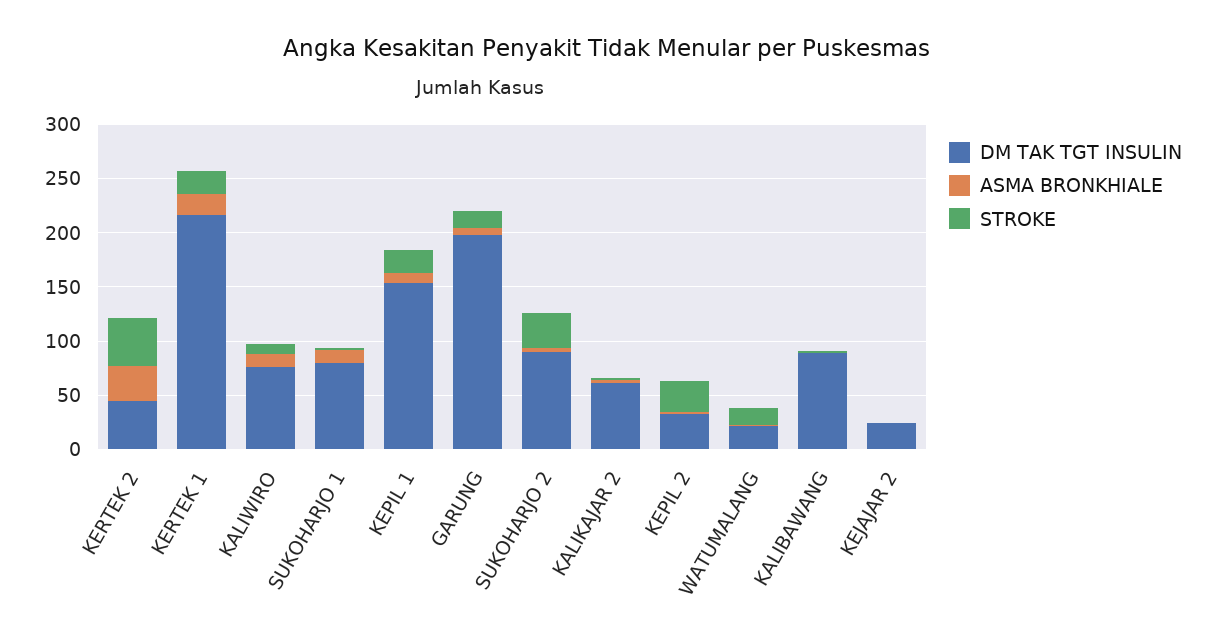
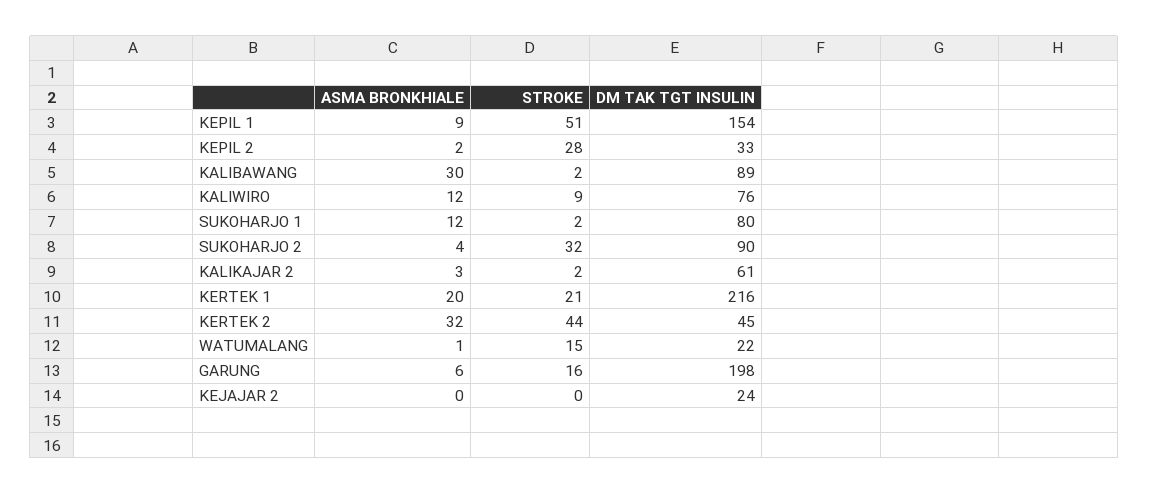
  {
    "DM TAK TGT INSULIN": {
      "KERTEK 2": 45,
      "KERTEK 1": 216,
      "KALIWIRO": 76,
      "SUKOHARJO 1": 80,
      "KEPIL 1": 154,
      "GARUNG": 198,
      "SUKOHARJO 2": 90,
      "KALIKAJAR 2": 61,
      "KEPIL 2": 33,
      "WATUMALANG": 22,
      "KALIBAWANG": 89,
      "KEJAJAR 2": 24
    },
    "ASMA BRONKHIALE": {
      "KERTEK 2": 32,
      "KERTEK 1": 20,
      "KALIWIRO": 12,
      "SUKOHARJO 1": 12,
      "KEPIL 1": 9,
      "GARUNG": 6,
      "SUKOHARJO 2": 4,
      "KALIKAJAR 2": 3,
      "KEPIL 2": 2,
      "WATUMALANG": 1,
-     "KALIBAWANG": 0,
+     "KALIBAWANG": 30,
      "KEJAJAR 2": 0
    },
    "STROKE": {
      "KERTEK 2": 44,
      "KERTEK 1": 21,
      "KALIWIRO": 9,
      "SUKOHARJO 1": 2,
-     "KEPIL 1": 20,
+     "KEPIL 1": 51,
      "GARUNG": 16,
      "SUKOHARJO 2": 32,
      "KALIKAJAR 2": 2,
      "KEPIL 2": 28,
      "WATUMALANG": 15,
      "KALIBAWANG": 2,
      "KEJAJAR 2": 0
    }
  }

